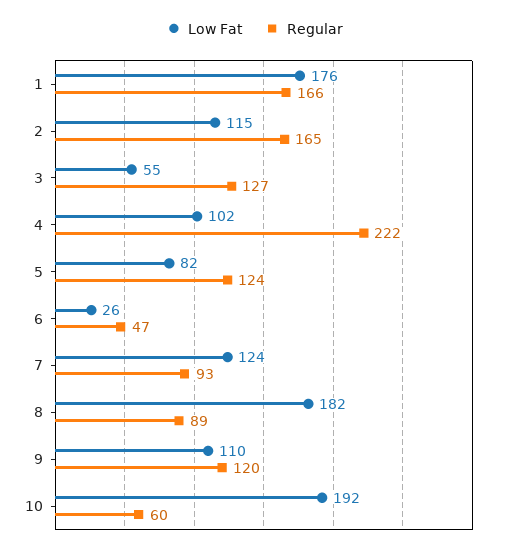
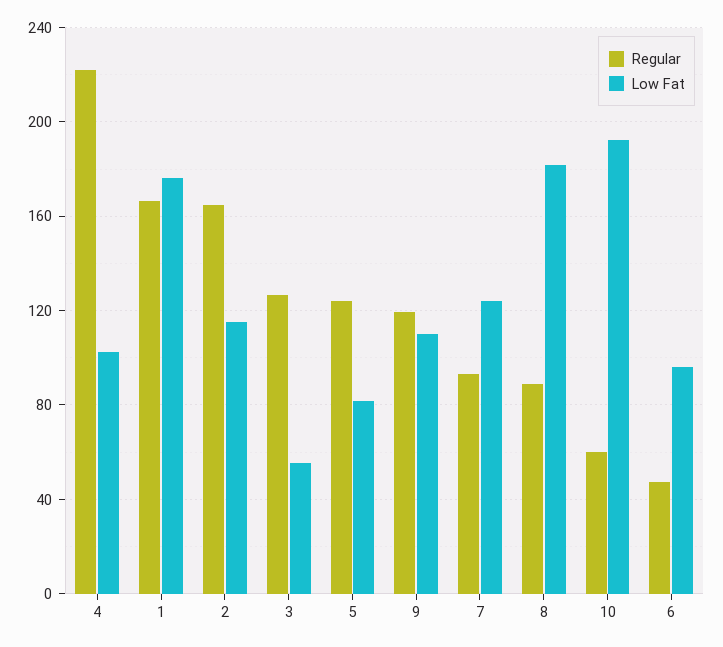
  {
    "Low Fat": {
      "1": 176,
      "2": 115,
      "3": 55,
      "4": 102,
      "5": 82,
-     "6": 26,
+     "6": 95,
      "7": 124,
      "8": 182,
      "9": 110,
      "10": 192
    },
    "Regular": {
      "1": 166,
      "2": 165,
      "3": 127,
      "4": 222,
      "5": 124,
      "6": 47,
      "7": 93,
      "8": 89,
      "9": 120,
      "10": 60
    }
  }

